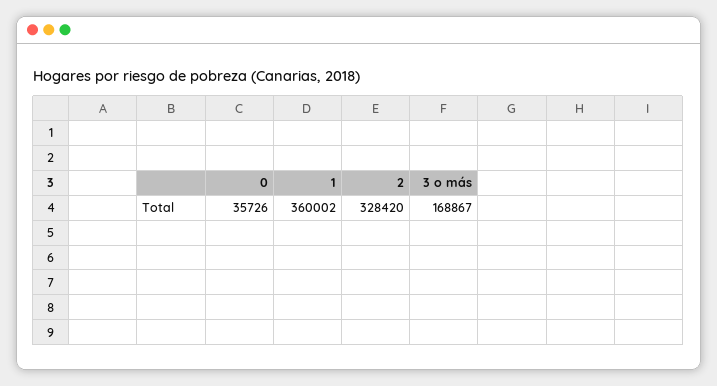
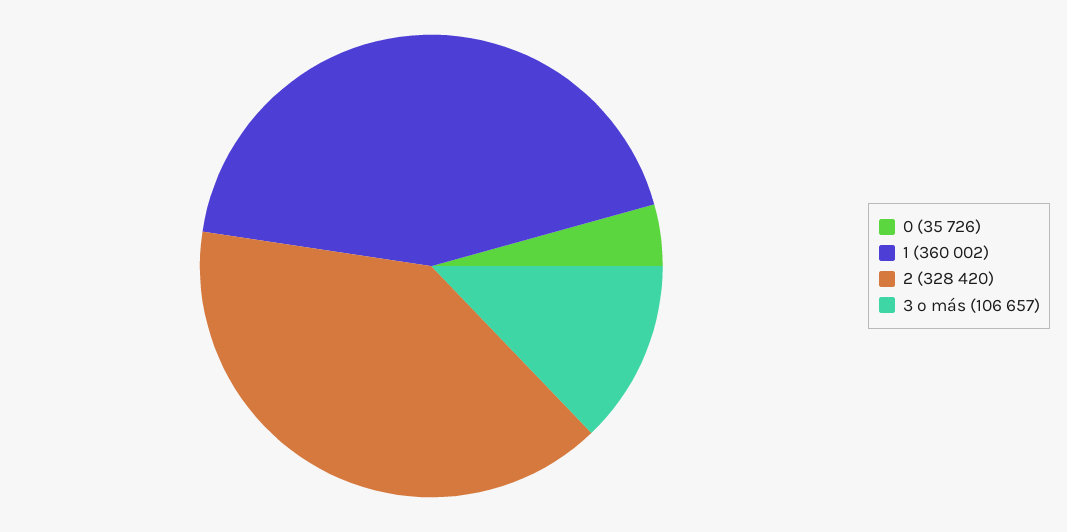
  {
    "0": 35726,
    "1": 360002,
    "2": 328420,
-   "3 o más": 168867
+   "3 o más": 106657
  }

